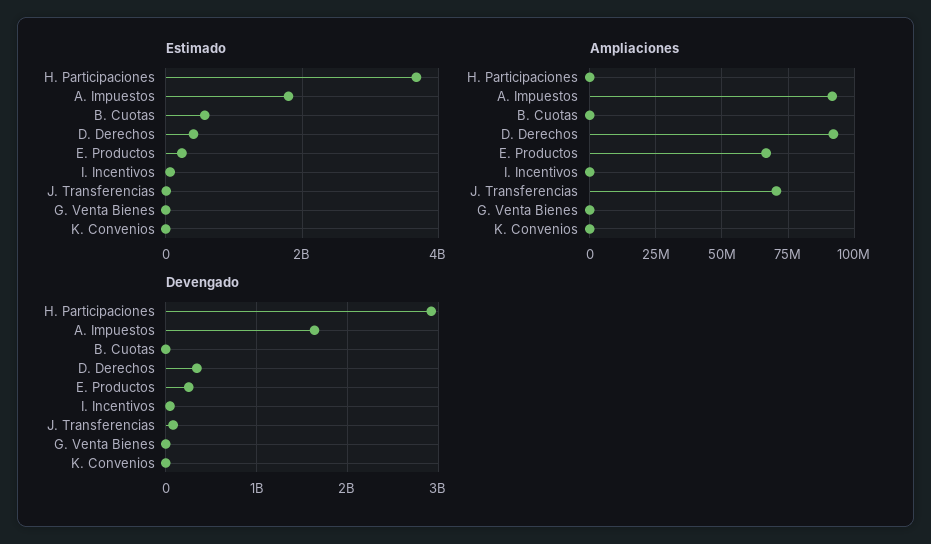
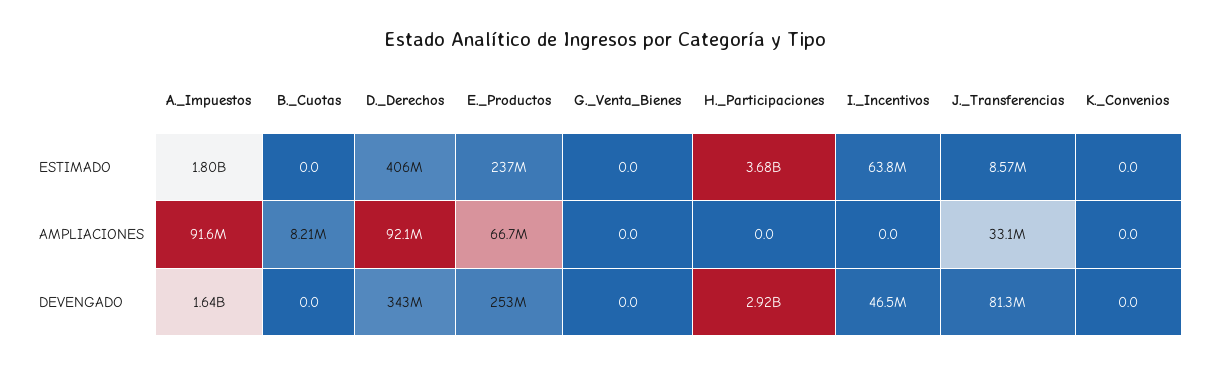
  {
    "Estimado": {
      "H. Participaciones": 3680000000,
      "A. Impuestos": 1800000000,
-     "B. Cuotas": 600000000,
+     "B. Cuotas": 0,
      "D. Derechos": 406000000,
      "E. Productos": 237000000,
      "I. Incentivos": 63800000,
      "J. Transferencias": 8570000,
      "G. Venta Bienes": 0,
      "K. Convenios": 0
    },
    "Ampliaciones": {
      "H. Participaciones": 0,
      "A. Impuestos": 91600000,
-     "B. Cuotas": 0,
+     "B. Cuotas": 8210000,
      "D. Derechos": 92100000,
      "E. Productos": 66700000,
      "I. Incentivos": 0,
-     "J. Transferencias": 70000000,
+     "J. Transferencias": 33100000,
      "G. Venta Bienes": 0,
      "K. Convenios": 0
    },
    "Devengado": {
      "H. Participaciones": 2920000000,
      "A. Impuestos": 1640000000,
      "B. Cuotas": 0,
      "D. Derechos": 343000000,
      "E. Productos": 253000000,
      "I. Incentivos": 46500000,
      "J. Transferencias": 81300000,
      "G. Venta Bienes": 0,
      "K. Convenios": 0
    }
  }

